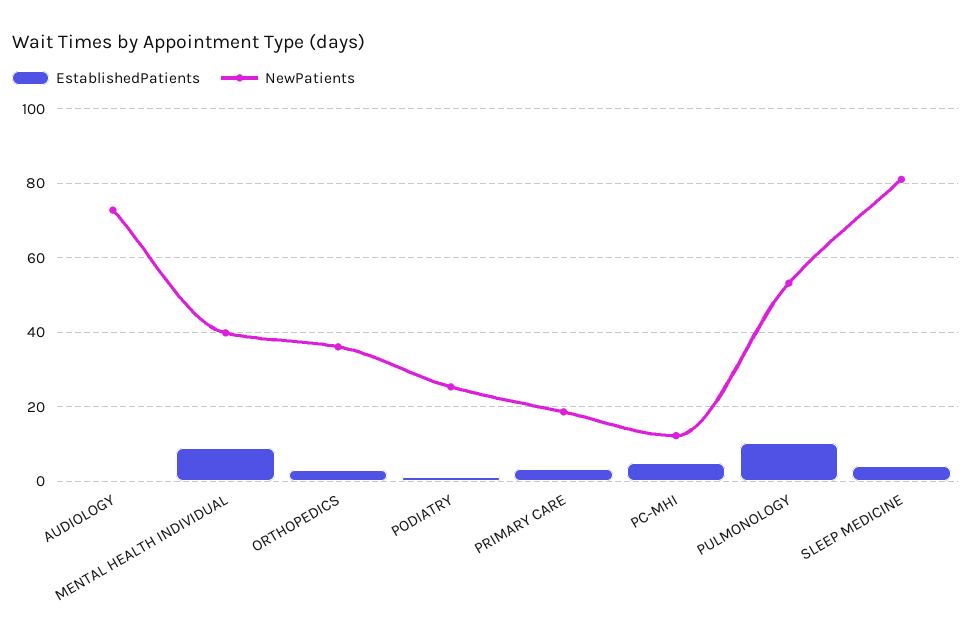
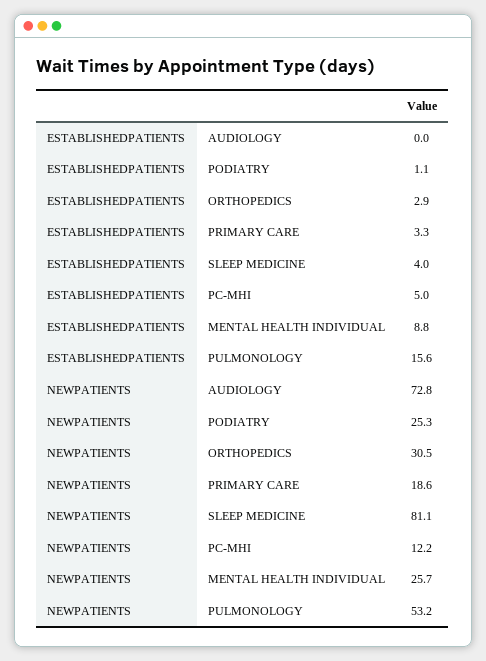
  {
    "EstablishedPatients": {
      "AUDIOLOGY": 0,
      "MENTAL HEALTH INDIVIDUAL": 8.8,
      "ORTHOPEDICS": 2.9,
      "PODIATRY": 1.1,
      "PRIMARY CARE": 3.3,
      "PC-MHI": 5,
-     "PULMONOLOGY": 10,
+     "PULMONOLOGY": 15.6,
      "SLEEP MEDICINE": 4
    },
    "NewPatients": {
      "AUDIOLOGY": 72.8,
-     "MENTAL HEALTH INDIVIDUAL": 40,
+     "MENTAL HEALTH INDIVIDUAL": 25.7,
-     "ORTHOPEDICS": 36,
+     "ORTHOPEDICS": 30.5,
      "PODIATRY": 25.3,
      "PRIMARY CARE": 18.6,
      "PC-MHI": 12.2,
      "PULMONOLOGY": 53.2,
      "SLEEP MEDICINE": 81.1
    }
  }

